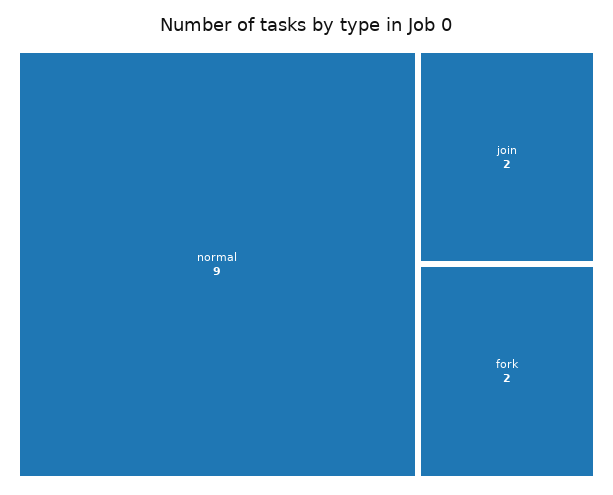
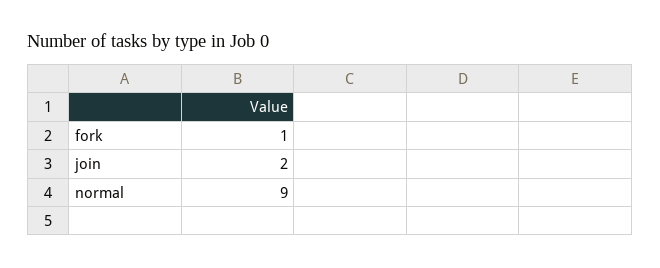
  {
    "normal": 9,
    "join": 2,
-   "fork": 2
+   "fork": 1
  }

